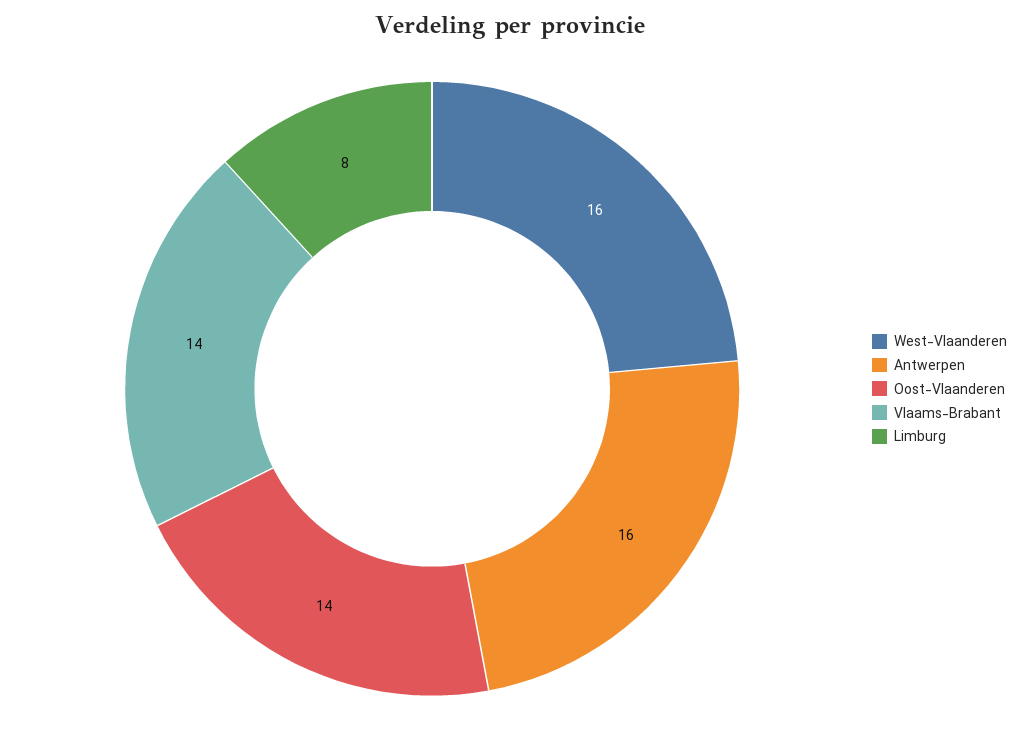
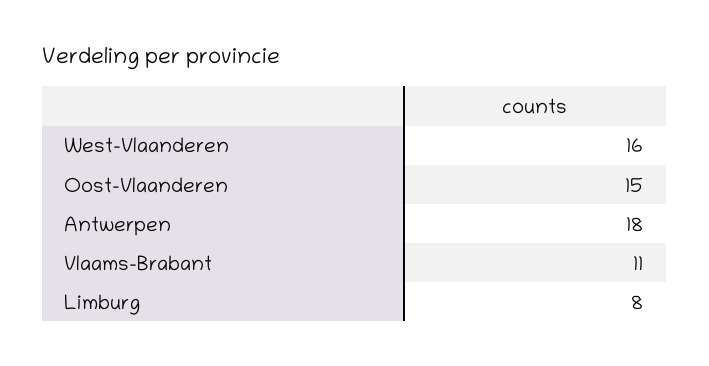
  {
    "West-Vlaanderen": 16,
-   "Antwerpen": 16,
+   "Antwerpen": 18,
-   "Oost-Vlaanderen": 14,
+   "Oost-Vlaanderen": 15,
-   "Vlaams-Brabant": 14,
+   "Vlaams-Brabant": 11,
    "Limburg": 8
  }

